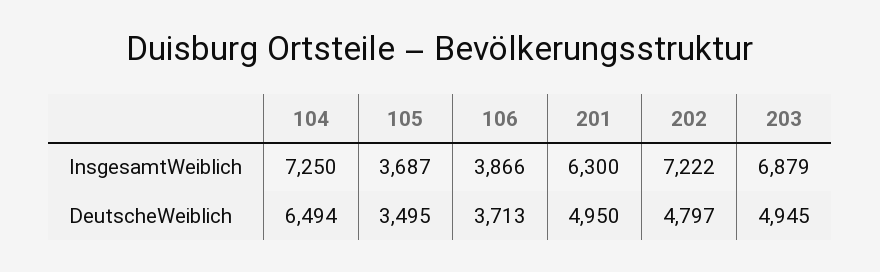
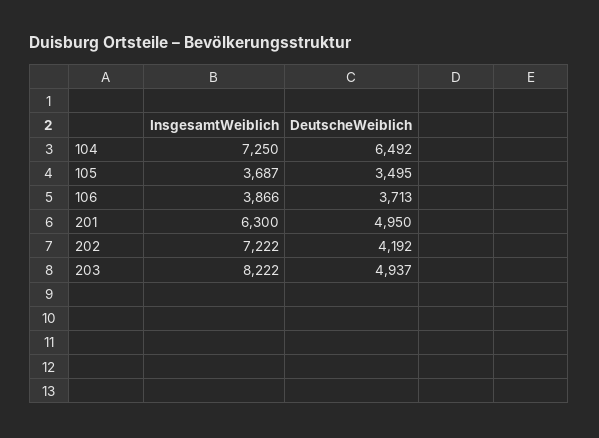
  {
    "104": {
      "InsgesamtWeiblich": 7250,
-     "DeutscheWeiblich": 6494
+     "DeutscheWeiblich": 6492
    },
    "105": {
      "InsgesamtWeiblich": 3687,
      "DeutscheWeiblich": 3495
    },
    "106": {
      "InsgesamtWeiblich": 3866,
      "DeutscheWeiblich": 3713
    },
    "201": {
      "InsgesamtWeiblich": 6300,
      "DeutscheWeiblich": 4950
    },
    "202": {
      "InsgesamtWeiblich": 7222,
-     "DeutscheWeiblich": 4797
+     "DeutscheWeiblich": 4192
    },
    "203": {
-     "InsgesamtWeiblich": 6879,
+     "InsgesamtWeiblich": 8222,
-     "DeutscheWeiblich": 4945
+     "DeutscheWeiblich": 4937
    }
  }

